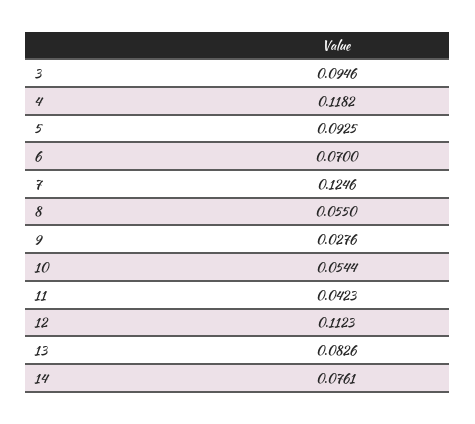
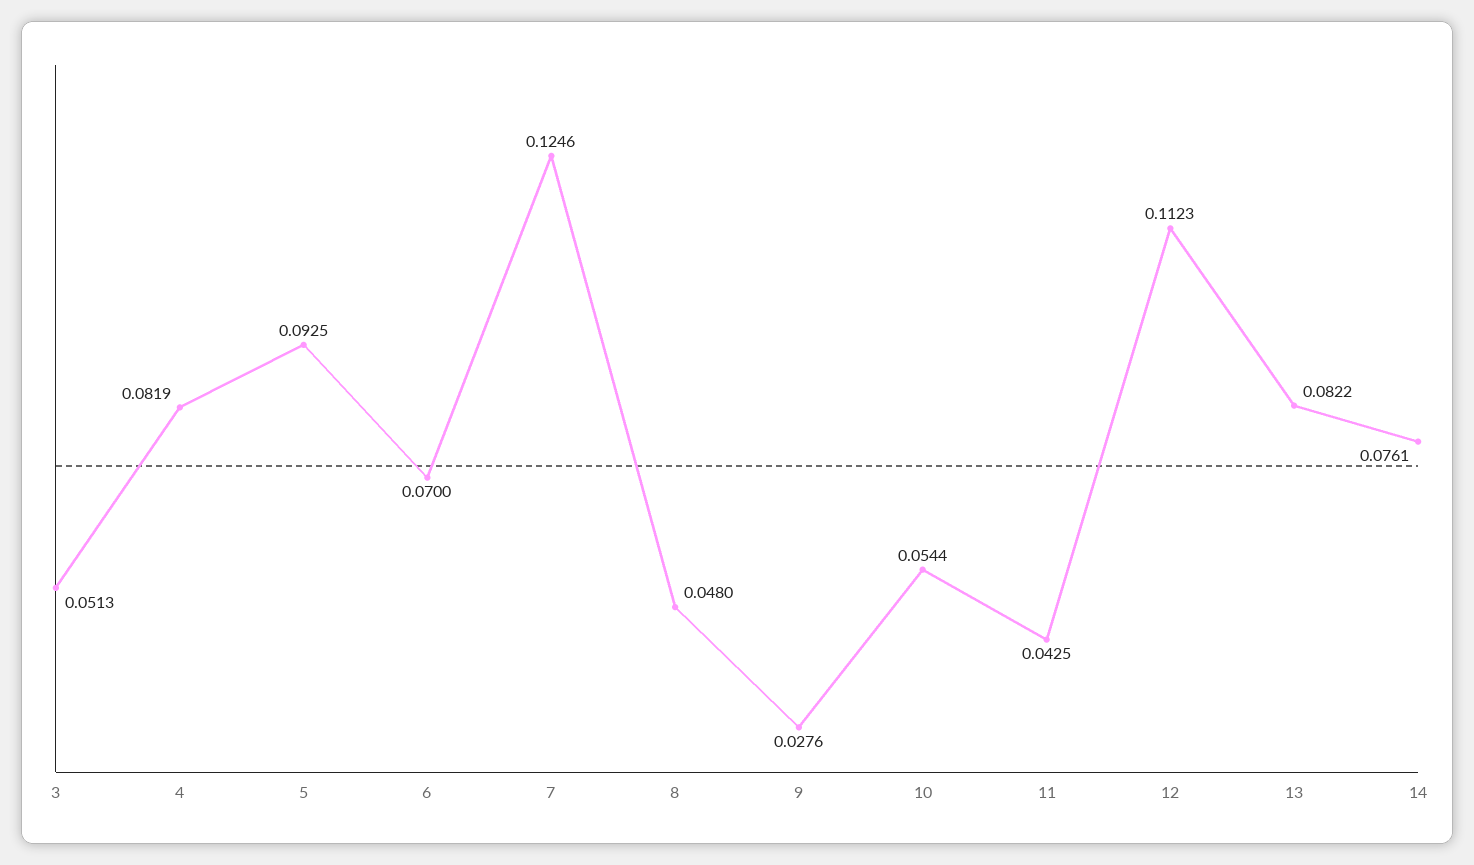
  {
-   "3": 0.0946,
+   "3": 0.0513,
-   "4": 0.1182,
+   "4": 0.0819,
    "5": 0.0925,
    "6": 0.07,
    "7": 0.1246,
-   "8": 0.055,
+   "8": 0.048,
    "9": 0.0276,
    "10": 0.0544,
-   "11": 0.0423,
+   "11": 0.0425,
    "12": 0.1123,
-   "13": 0.0826,
+   "13": 0.0822,
    "14": 0.0761
  }

